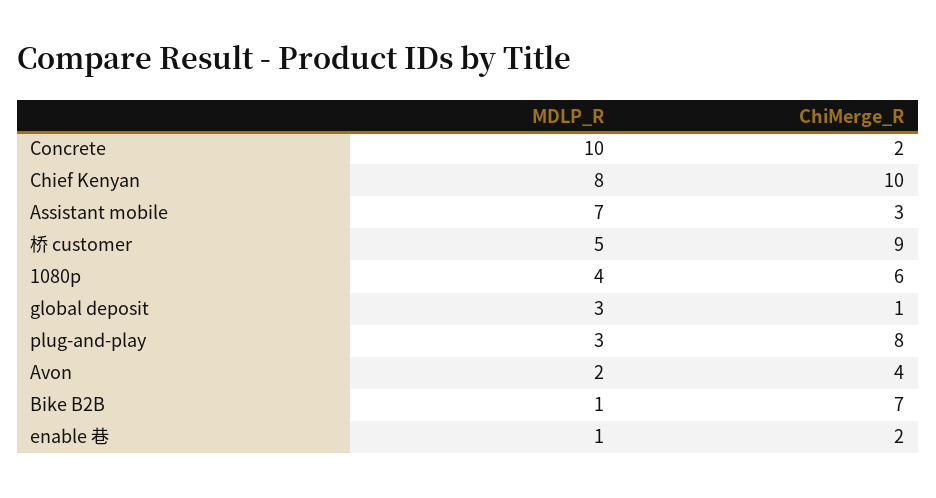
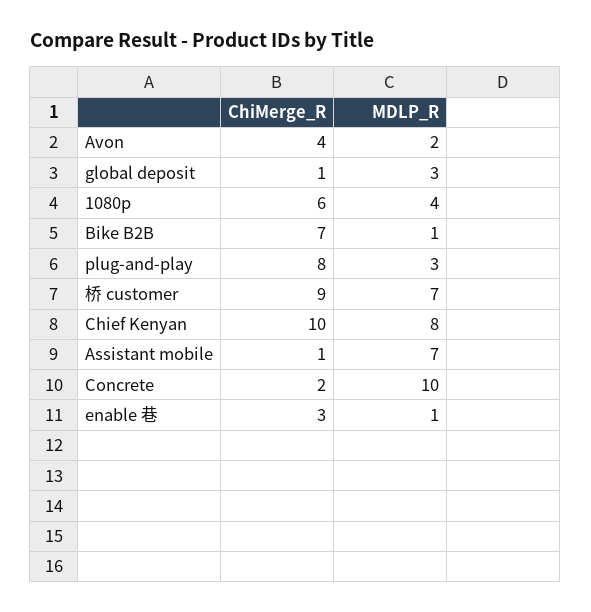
  {
    "MDLP_R": {
      "Concrete": 10,
      "Chief Kenyan": 8,
      "Assistant mobile": 7,
-     "桥 customer": 5,
+     "桥 customer": 7,
      "1080p": 4,
      "global deposit": 3,
      "plug-and-play": 3,
      "Avon": 2,
      "Bike B2B": 1,
      "enable 巷": 1
    },
    "ChiMerge_R": {
      "Concrete": 2,
      "Chief Kenyan": 10,
-     "Assistant mobile": 3,
+     "Assistant mobile": 1,
      "桥 customer": 9,
      "1080p": 6,
      "global deposit": 1,
      "plug-and-play": 8,
      "Avon": 4,
      "Bike B2B": 7,
-     "enable 巷": 2
+     "enable 巷": 3
    }
  }

